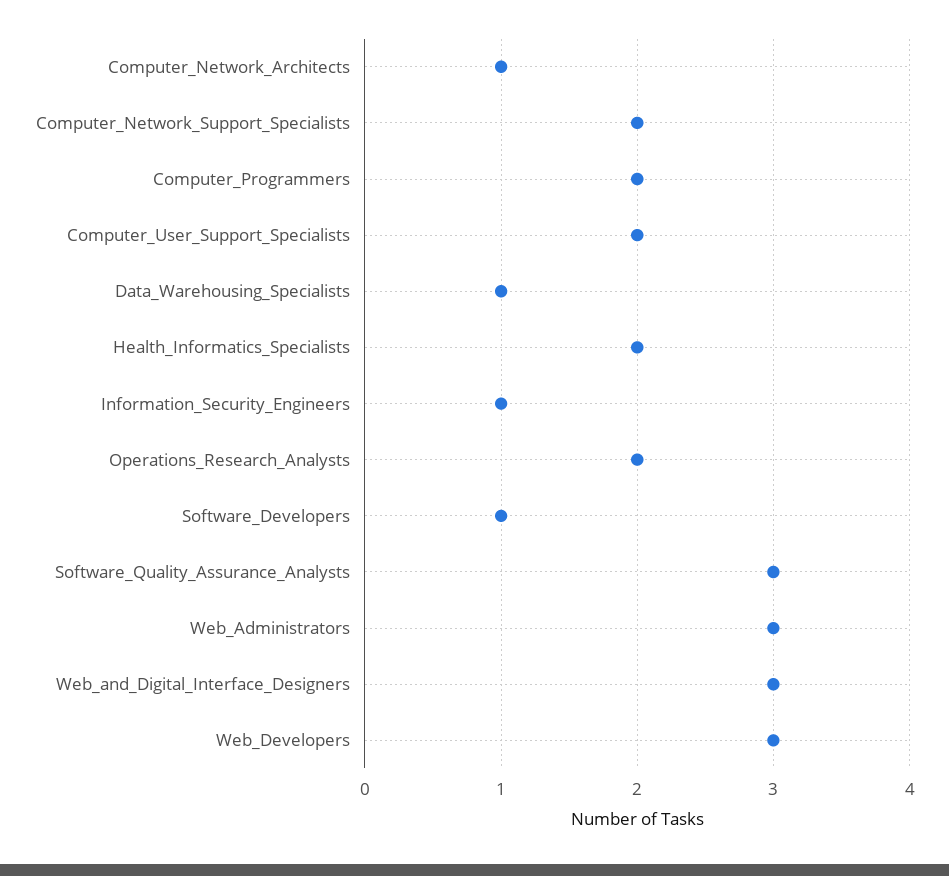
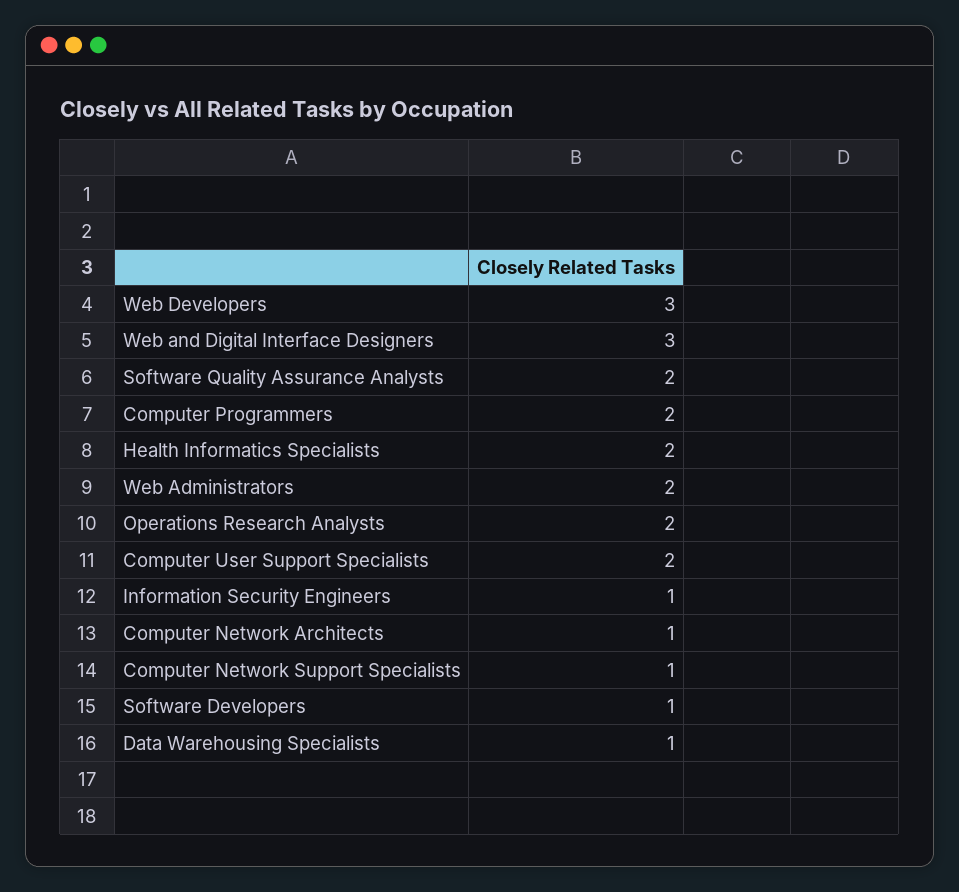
  {
    "Computer_Network_Architects": 1,
-   "Computer_Network_Support_Specialists": 2,
+   "Computer_Network_Support_Specialists": 1,
    "Computer_Programmers": 2,
    "Computer_User_Support_Specialists": 2,
    "Data_Warehousing_Specialists": 1,
    "Health_Informatics_Specialists": 2,
    "Information_Security_Engineers": 1,
    "Operations_Research_Analysts": 2,
    "Software_Developers": 1,
-   "Software_Quality_Assurance_Analysts": 3,
+   "Software_Quality_Assurance_Analysts": 2,
-   "Web_Administrators": 3,
+   "Web_Administrators": 2,
    "Web_and_Digital_Interface_Designers": 3,
    "Web_Developers": 3
  }

